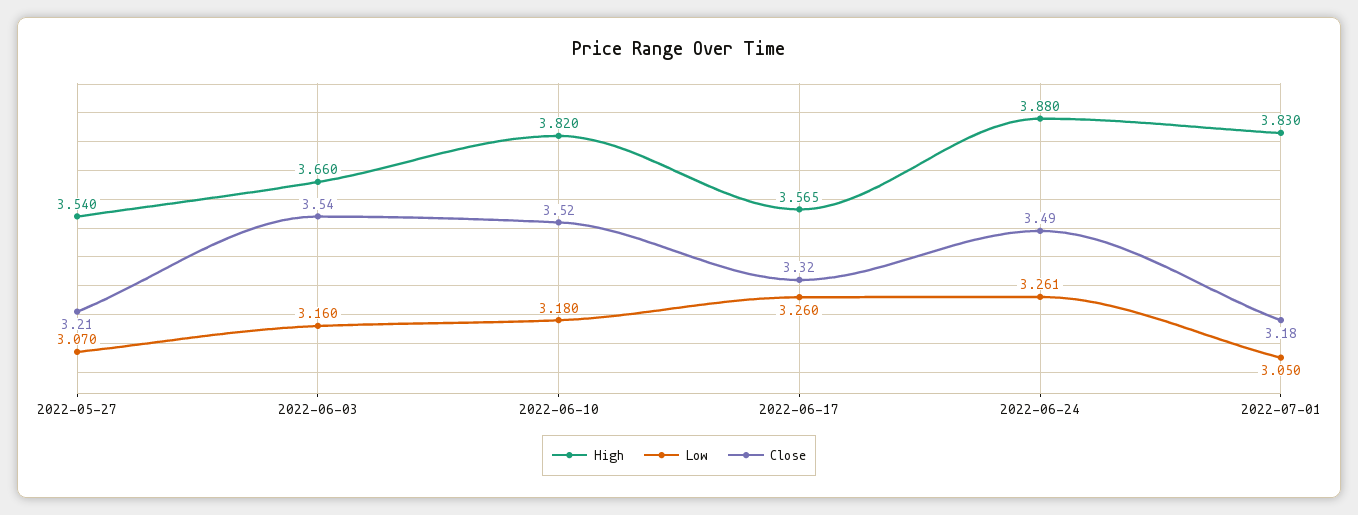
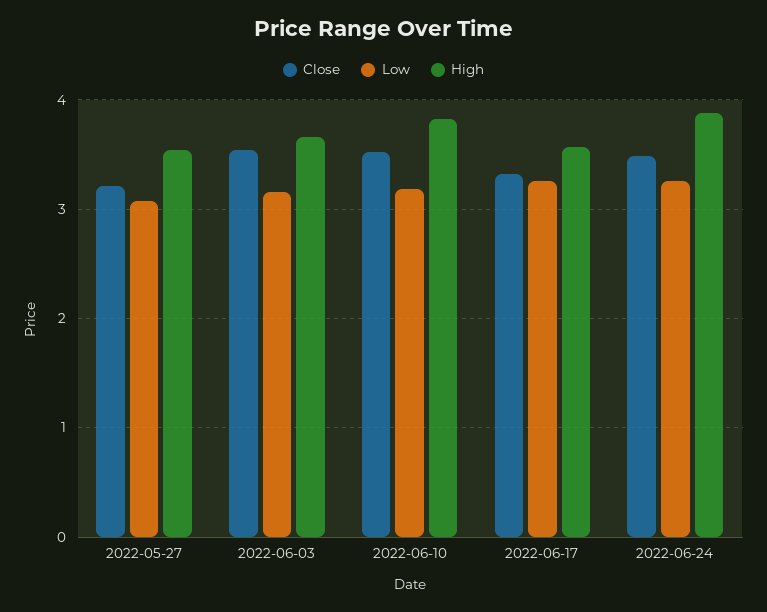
  {
    "High": {
      "2022-05-27": 3.54,
      "2022-06-03": 3.66,
      "2022-06-10": 3.82,
      "2022-06-17": 3.565,
-     "2022-06-24": 3.88,
+     "2022-06-24": 3.88
-     "2022-07-01": 3.83
    },
    "Low": {
      "2022-05-27": 3.07,
      "2022-06-03": 3.16,
      "2022-06-10": 3.18,
      "2022-06-17": 3.26,
-     "2022-06-24": 3.261,
+     "2022-06-24": 3.261
-     "2022-07-01": 3.05
    },
    "Close": {
      "2022-05-27": 3.21,
      "2022-06-03": 3.54,
      "2022-06-10": 3.52,
      "2022-06-17": 3.32,
-     "2022-06-24": 3.49,
+     "2022-06-24": 3.49
-     "2022-07-01": 3.18
    }
  }

